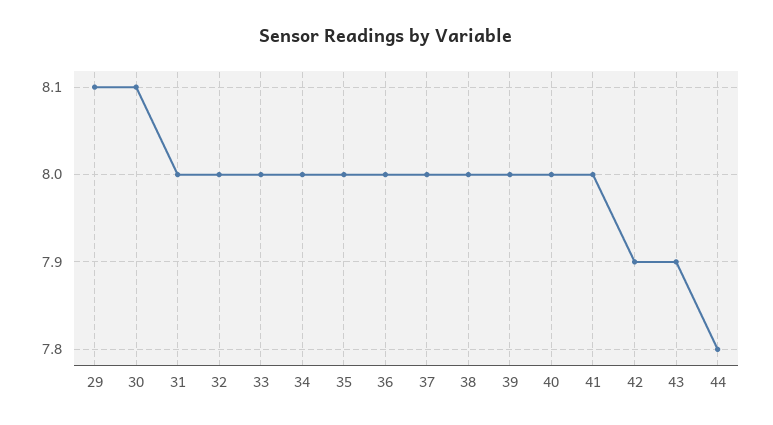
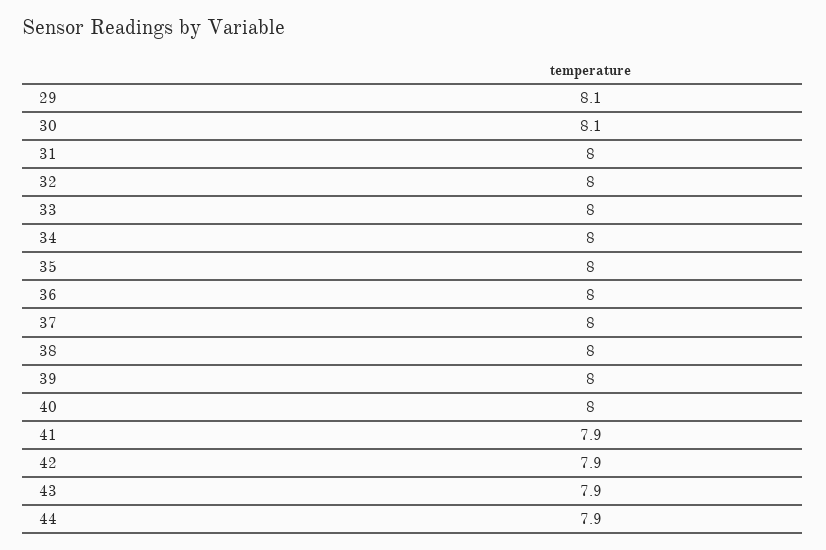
  {
    "29": 8.1,
    "30": 8.1,
    "31": 8,
    "32": 8,
    "33": 8,
    "34": 8,
    "35": 8,
    "36": 8,
    "37": 8,
    "38": 8,
    "39": 8,
    "40": 8,
-   "41": 8,
+   "41": 7.9,
    "42": 7.9,
    "43": 7.9,
-   "44": 7.8
+   "44": 7.9
  }

